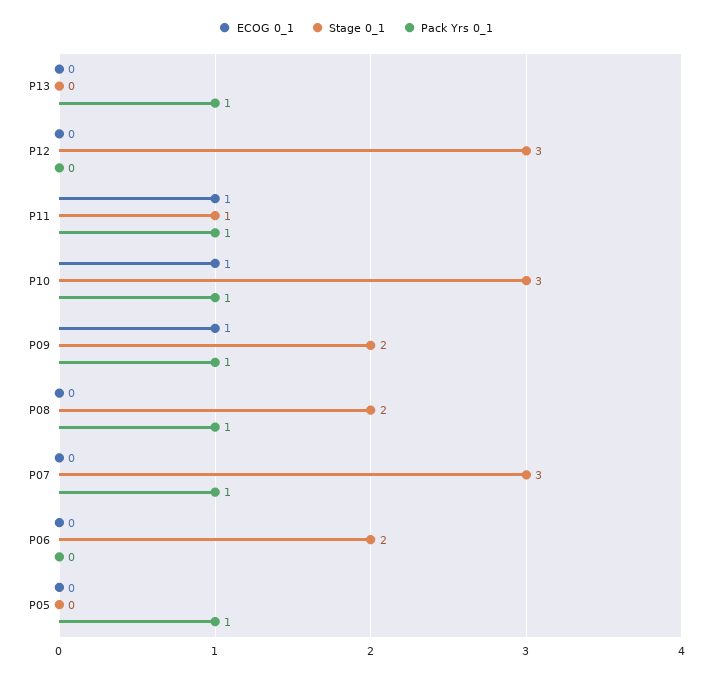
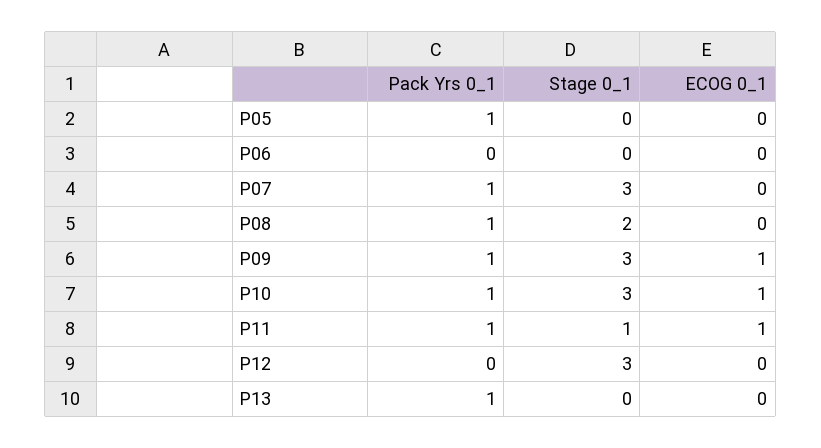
  {
    "ECOG 0_1": {
      "P13": 0,
      "P12": 0,
      "P11": 1,
      "P10": 1,
      "P09": 1,
      "P08": 0,
      "P07": 0,
      "P06": 0,
      "P05": 0
    },
    "Stage 0_1": {
      "P13": 0,
      "P12": 3,
      "P11": 1,
      "P10": 3,
-     "P09": 2,
+     "P09": 3,
      "P08": 2,
      "P07": 3,
-     "P06": 2,
+     "P06": 0,
      "P05": 0
    },
    "Pack Yrs 0_1": {
      "P13": 1,
      "P12": 0,
      "P11": 1,
      "P10": 1,
      "P09": 1,
      "P08": 1,
      "P07": 1,
      "P06": 0,
      "P05": 1
    }
  }

